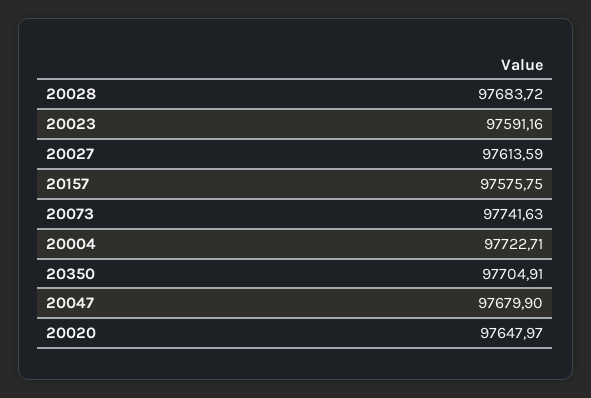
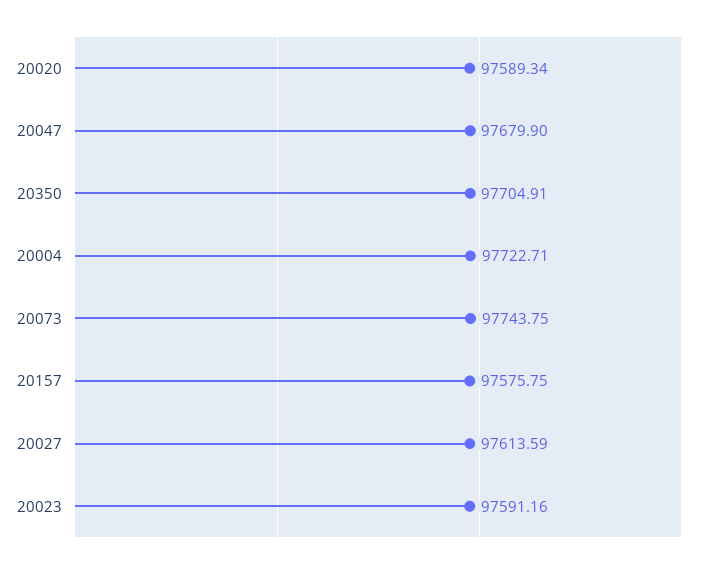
  {
-   "20028": 97683.72,
    "20023": 97591.16,
    "20027": 97613.59,
    "20157": 97575.75,
-   "20073": 97741.63,
+   "20073": 97743.75,
    "20004": 97722.71,
    "20350": 97704.91,
    "20047": 97679.9,
-   "20020": 97647.97
+   "20020": 97589.34
  }

